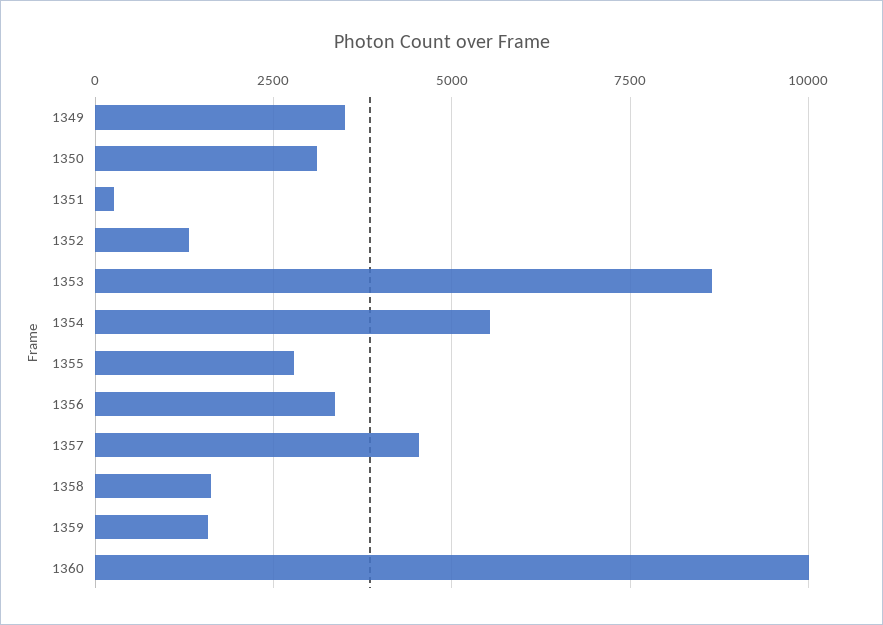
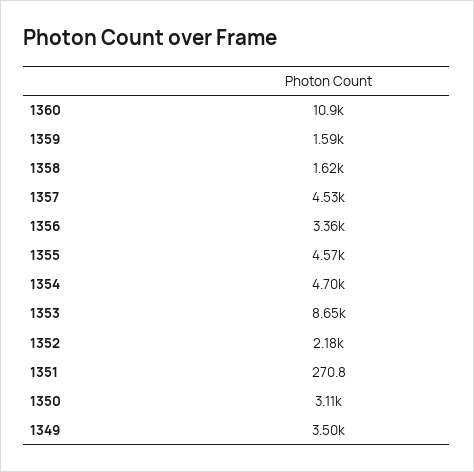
  {
    "1349": 3500,
    "1350": 3110,
    "1351": 270.8,
-   "1352": 1250,
+   "1352": 2180,
    "1353": 8650,
-   "1354": 5500,
+   "1354": 4700,
-   "1355": 2750,
+   "1355": 4570,
    "1356": 3360,
    "1357": 4530,
    "1358": 1620,
    "1359": 1590,
-   "1360": 10000
+   "1360": 10900
  }

